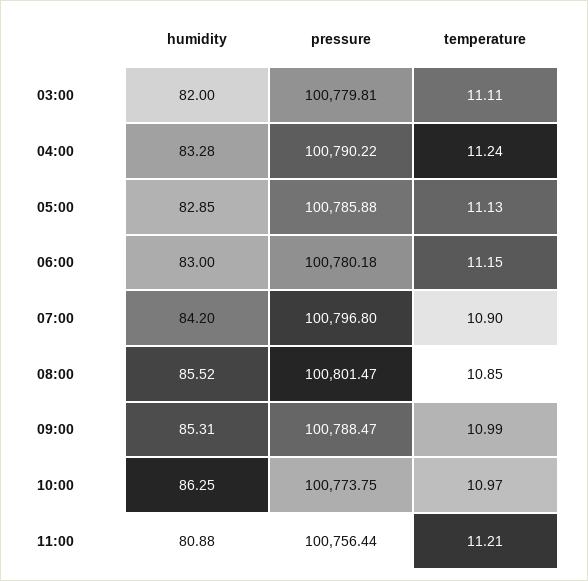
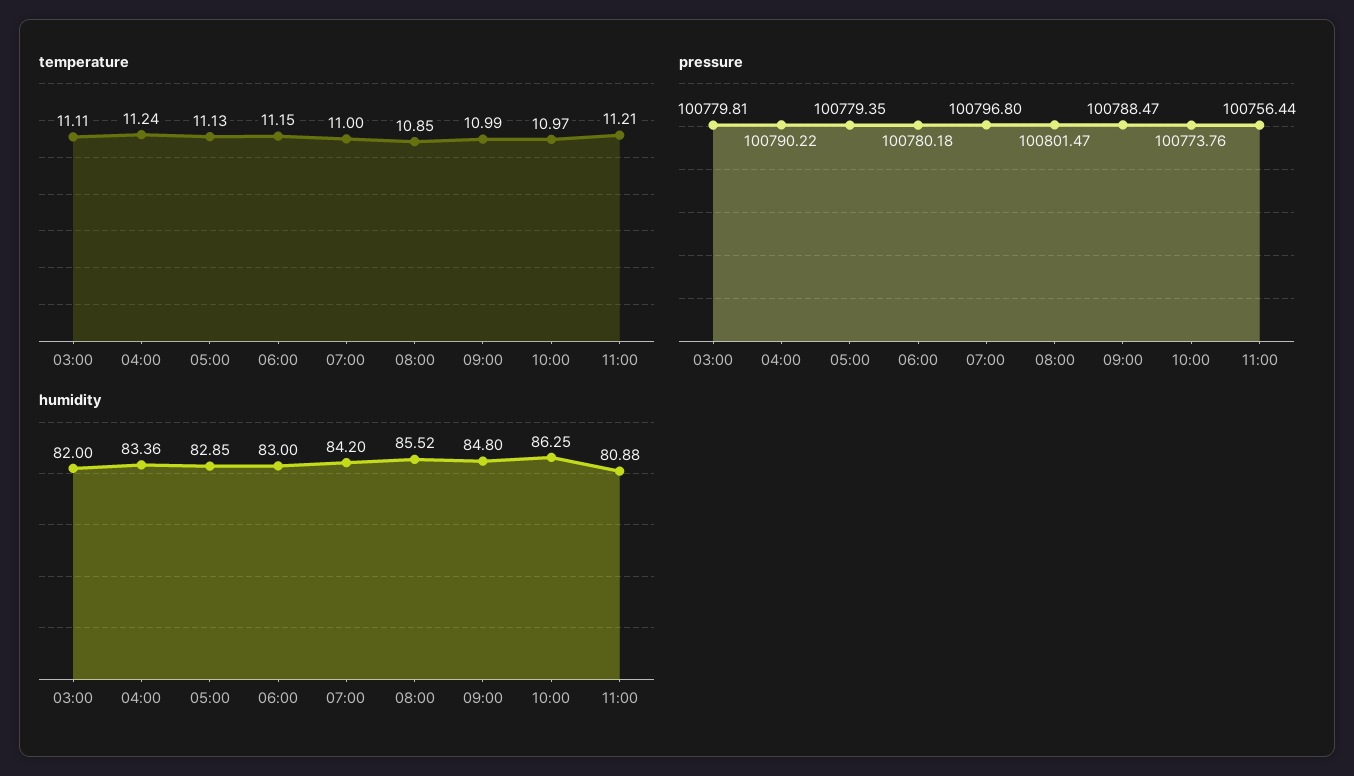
  {
    "humidity": {
      "03:00": 82,
-     "04:00": 83.28,
+     "04:00": 83.36,
      "05:00": 82.85,
      "06:00": 83,
      "07:00": 84.2,
      "08:00": 85.52,
-     "09:00": 85.31,
+     "09:00": 84.8,
      "10:00": 86.25,
      "11:00": 80.88
    },
    "pressure": {
      "03:00": 100779.81,
      "04:00": 100790.22,
-     "05:00": 100785.88,
+     "05:00": 100779.35,
      "06:00": 100780.18,
      "07:00": 100796.8,
      "08:00": 100801.47,
      "09:00": 100788.47,
-     "10:00": 100773.75,
+     "10:00": 100773.76,
      "11:00": 100756.44
    },
    "temperature": {
      "03:00": 11.11,
      "04:00": 11.24,
      "05:00": 11.13,
      "06:00": 11.15,
-     "07:00": 10.9,
+     "07:00": 11,
      "08:00": 10.85,
      "09:00": 10.99,
      "10:00": 10.97,
      "11:00": 11.21
    }
  }

